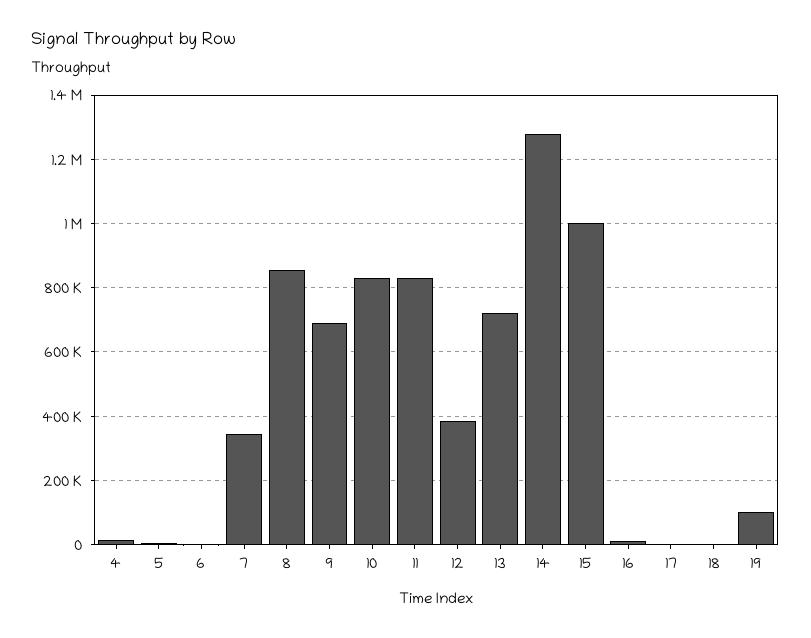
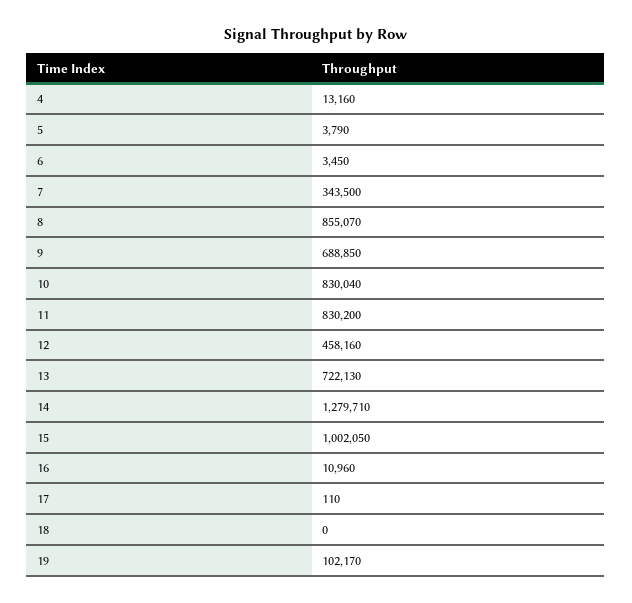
  {
    "4": 13160,
    "5": 3790,
    "6": 3450,
    "7": 343500,
    "8": 855070,
    "9": 688850,
    "10": 830040,
    "11": 830200,
-   "12": 380000,
+   "12": 458160,
    "13": 722130,
    "14": 1279710,
    "15": 1002050,
    "16": 10960,
    "17": 110,
    "18": 0,
    "19": 102170
  }

